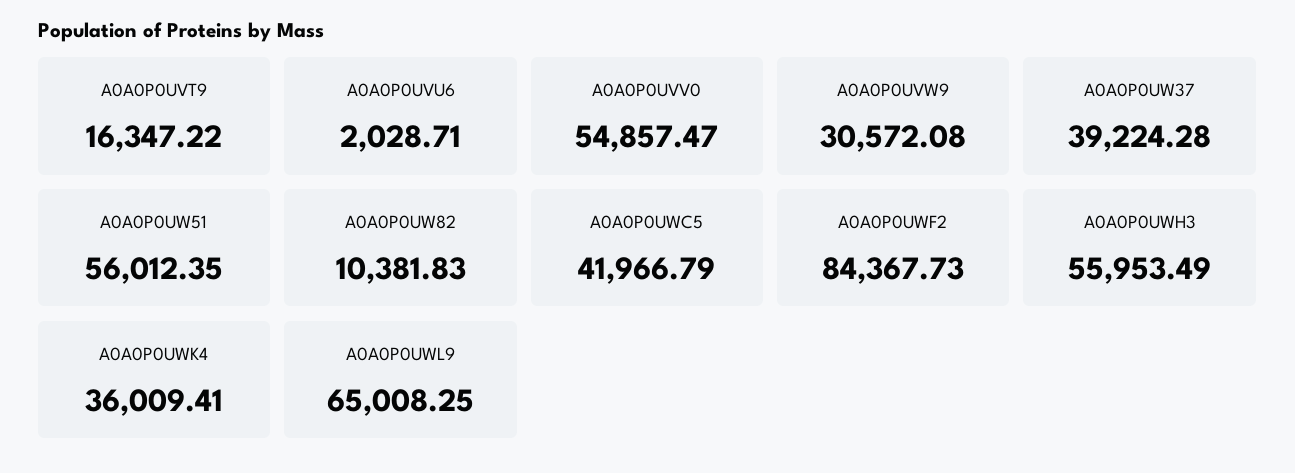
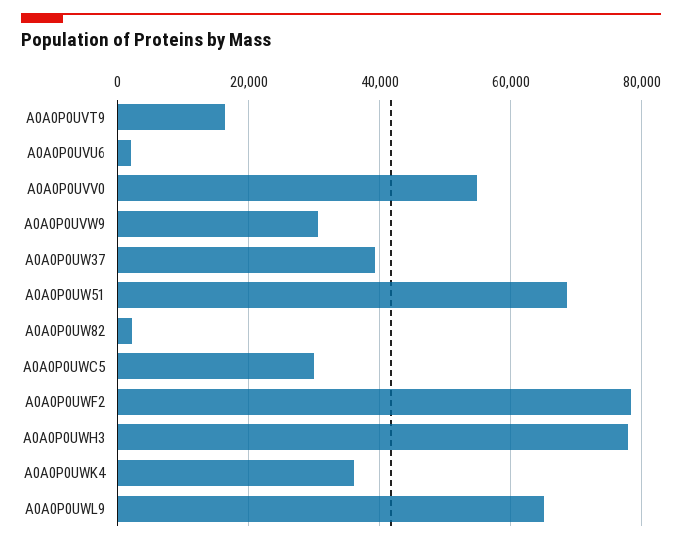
  {
    "A0A0P0UVT9": 16347.22,
    "A0A0P0UVU6": 2028.71,
    "A0A0P0UVV0": 54857.47,
    "A0A0P0UVW9": 30572.08,
    "A0A0P0UW37": 39224.28,
-   "A0A0P0UW51": 56012.35,
+   "A0A0P0UW51": 68000,
-   "A0A0P0UW82": 10381.83,
+   "A0A0P0UW82": 2000,
-   "A0A0P0UWC5": 41966.79,
+   "A0A0P0UWC5": 30000,
-   "A0A0P0UWF2": 84367.73,
+   "A0A0P0UWF2": 78000,
-   "A0A0P0UWH3": 55953.49,
+   "A0A0P0UWH3": 78000,
    "A0A0P0UWK4": 36009.41,
    "A0A0P0UWL9": 65008.25
  }

